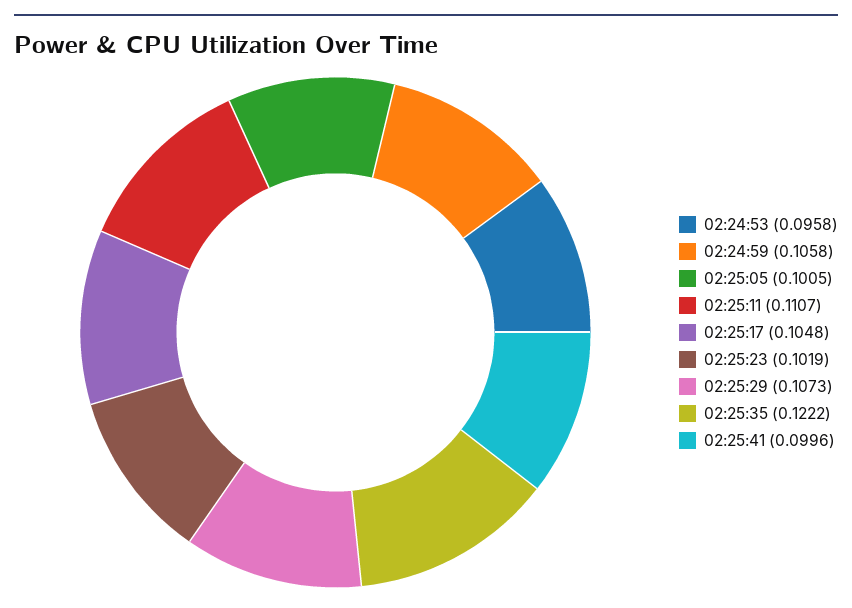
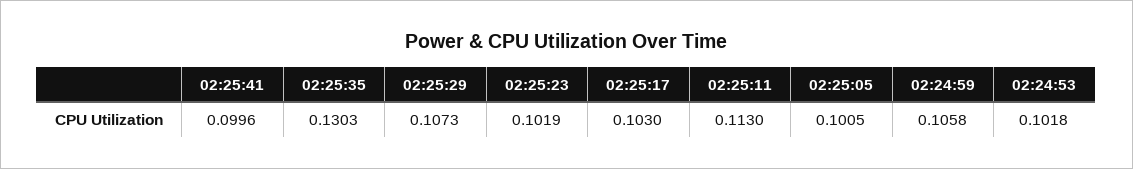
  {
-   "02:24:53": 0.0958,
+   "02:24:53": 0.1018,
    "02:24:59": 0.1058,
    "02:25:05": 0.1005,
-   "02:25:11": 0.1107,
+   "02:25:11": 0.113,
-   "02:25:17": 0.1048,
+   "02:25:17": 0.103,
    "02:25:23": 0.1019,
    "02:25:29": 0.1073,
-   "02:25:35": 0.1222,
+   "02:25:35": 0.1303,
    "02:25:41": 0.0996
  }

